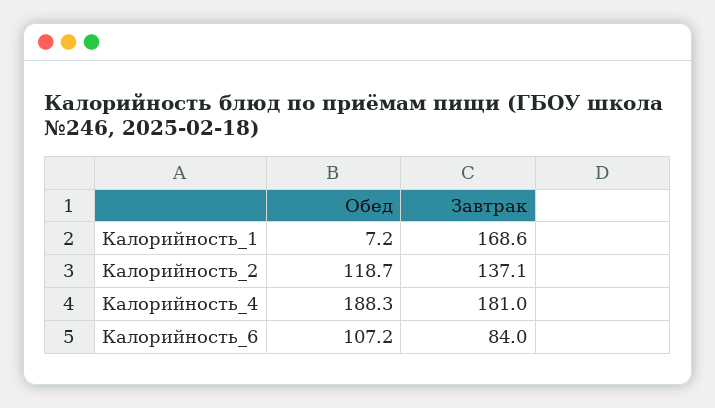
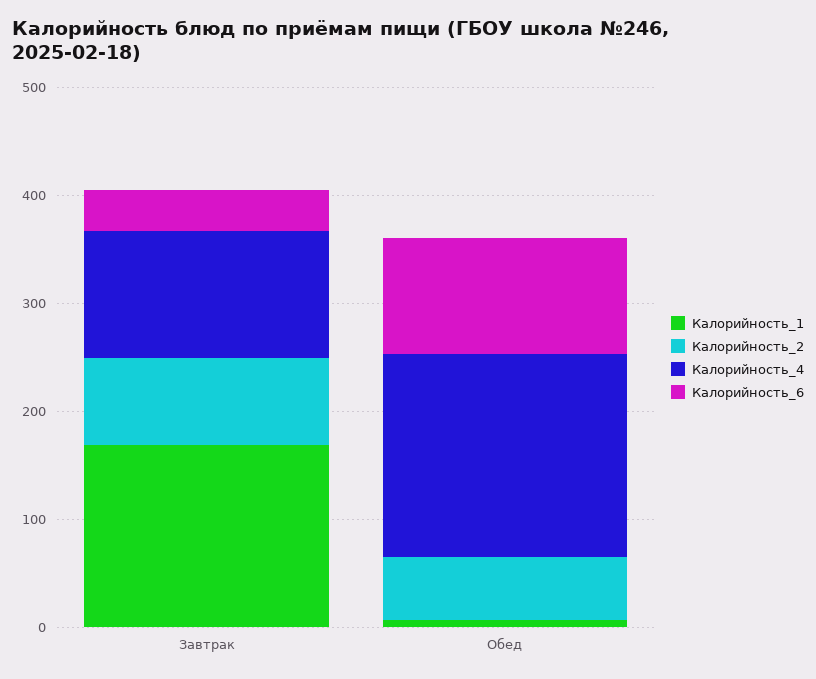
  {
    "Калорийность_1": {
      "Обед": 7.2,
      "Завтрак": 168.6
    },
    "Калорийность_2": {
-     "Обед": 118.7,
+     "Обед": 60,
-     "Завтрак": 137.1
+     "Завтрак": 80
    },
    "Калорийность_4": {
      "Обед": 188.3,
-     "Завтрак": 181
+     "Завтрак": 120
    },
    "Калорийность_6": {
      "Обед": 107.2,
-     "Завтрак": 84
+     "Завтрак": 40
    }
  }

